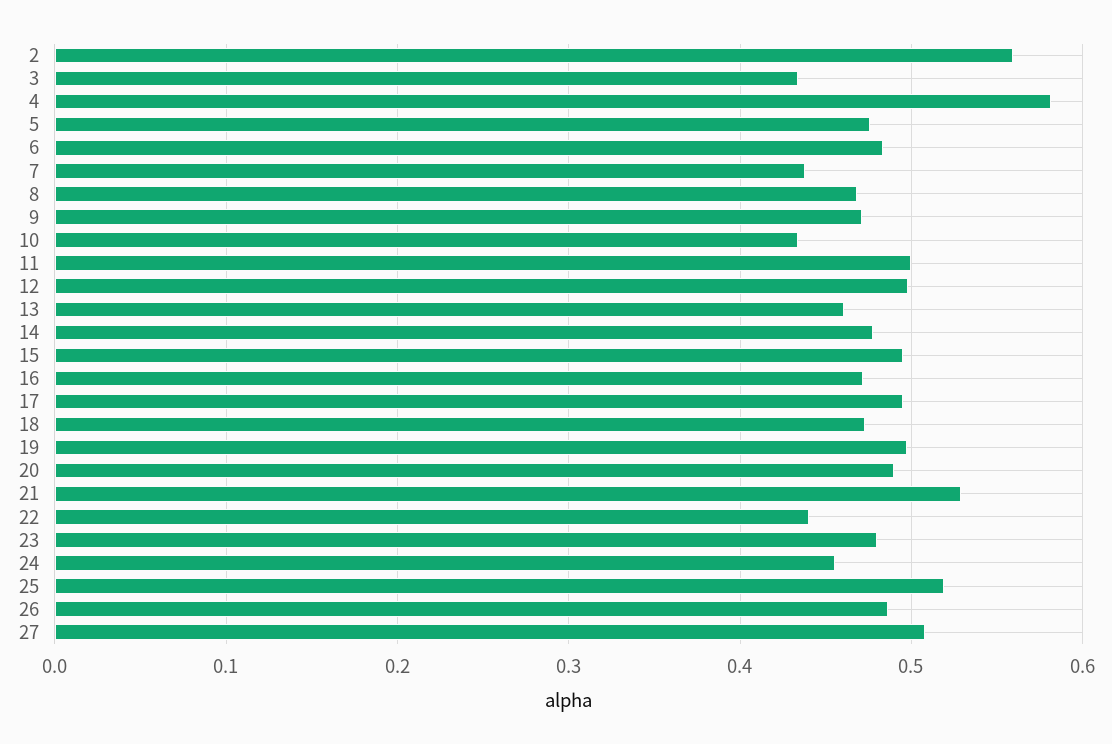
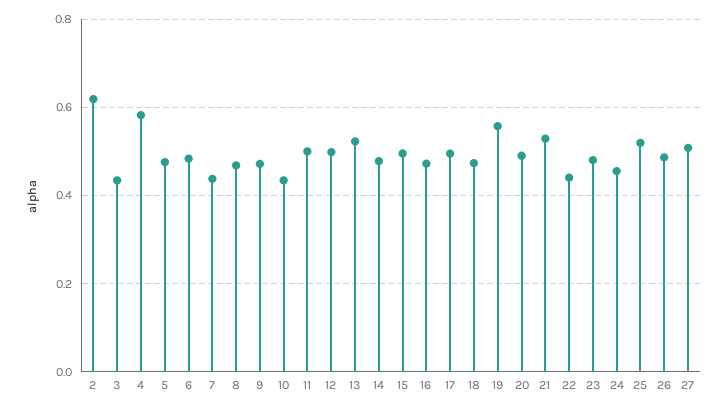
  {
-   "2": 0.56,
+   "2": 0.62,
    "3": 0.43,
    "4": 0.58,
    "5": 0.48,
    "6": 0.48,
    "7": 0.44,
    "8": 0.47,
    "9": 0.47,
    "10": 0.43,
    "11": 0.5,
    "12": 0.5,
-   "13": 0.46,
+   "13": 0.52,
    "14": 0.48,
    "15": 0.5,
    "16": 0.47,
    "17": 0.49,
    "18": 0.47,
-   "19": 0.5,
+   "19": 0.56,
    "20": 0.49,
    "21": 0.53,
    "22": 0.44,
    "23": 0.48,
    "24": 0.46,
    "25": 0.52,
    "26": 0.49,
    "27": 0.51
  }

